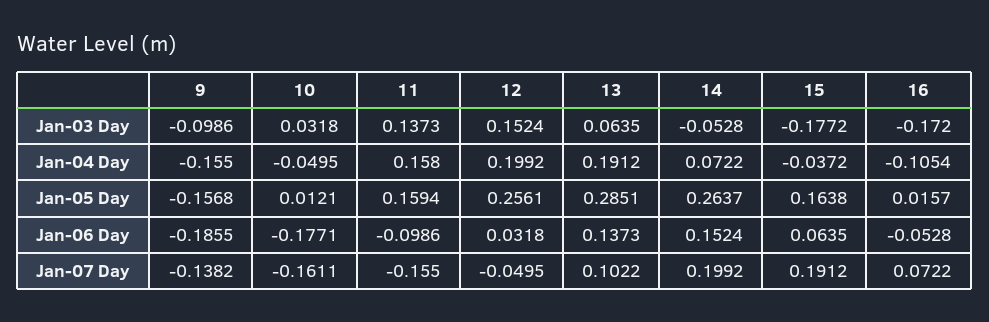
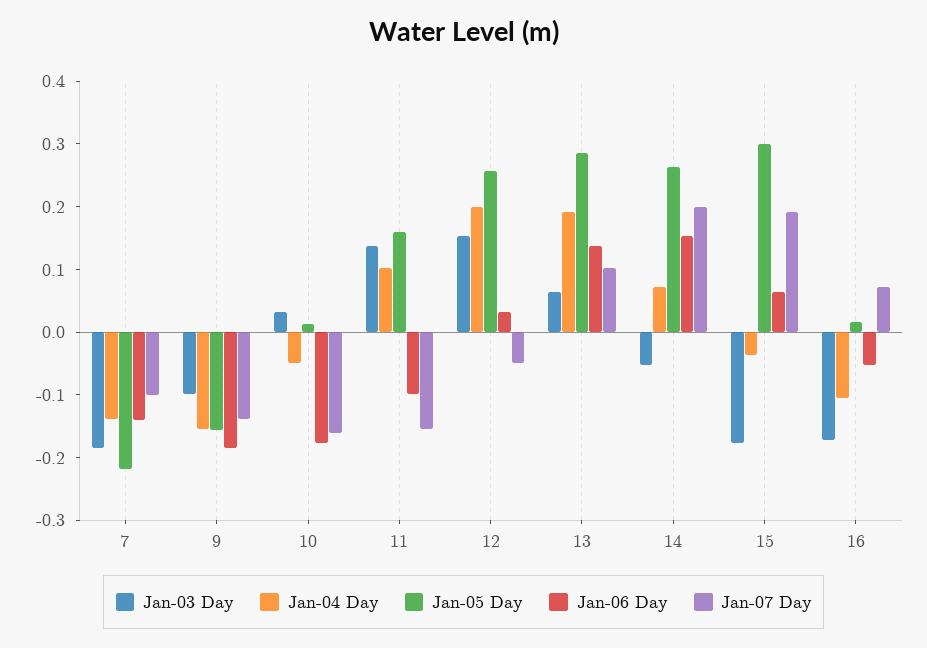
  {
    "Jan-03 Day": {
      "9": -0.0986,
      "10": 0.0318,
      "11": 0.1373,
      "12": 0.1524,
      "13": 0.0635,
      "14": -0.0528,
      "15": -0.1772,
-     "16": -0.172
+     "16": -0.172,
+     "7": -0.18
    },
    "Jan-04 Day": {
      "9": -0.155,
      "10": -0.0495,
-     "11": 0.158,
+     "11": 0.1,
      "12": 0.1992,
      "13": 0.1912,
      "14": 0.0722,
      "15": -0.0372,
-     "16": -0.1054
+     "16": -0.1054,
+     "7": -0.14
    },
    "Jan-05 Day": {
      "9": -0.1568,
      "10": 0.0121,
      "11": 0.1594,
      "12": 0.2561,
      "13": 0.2851,
      "14": 0.2637,
-     "15": 0.1638,
+     "15": 0.3,
-     "16": 0.0157
+     "16": 0.0157,
+     "7": -0.22
    },
    "Jan-06 Day": {
      "9": -0.1855,
      "10": -0.1771,
      "11": -0.0986,
      "12": 0.0318,
      "13": 0.1373,
      "14": 0.1524,
      "15": 0.0635,
-     "16": -0.0528
+     "16": -0.0528,
+     "7": -0.14
    },
    "Jan-07 Day": {
      "9": -0.1382,
      "10": -0.1611,
      "11": -0.155,
      "12": -0.0495,
      "13": 0.1022,
      "14": 0.1992,
      "15": 0.1912,
-     "16": 0.0722
+     "16": 0.0722,
+     "7": -0.1
    }
  }

